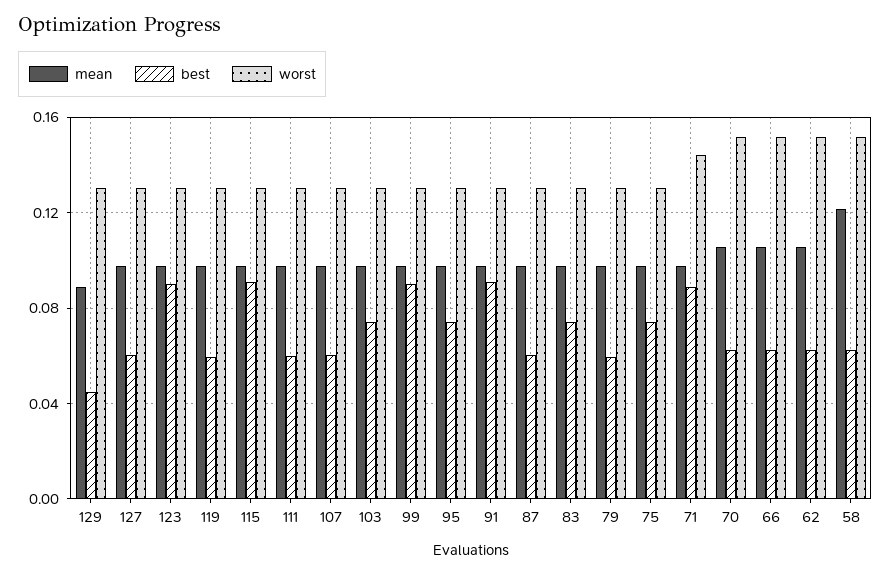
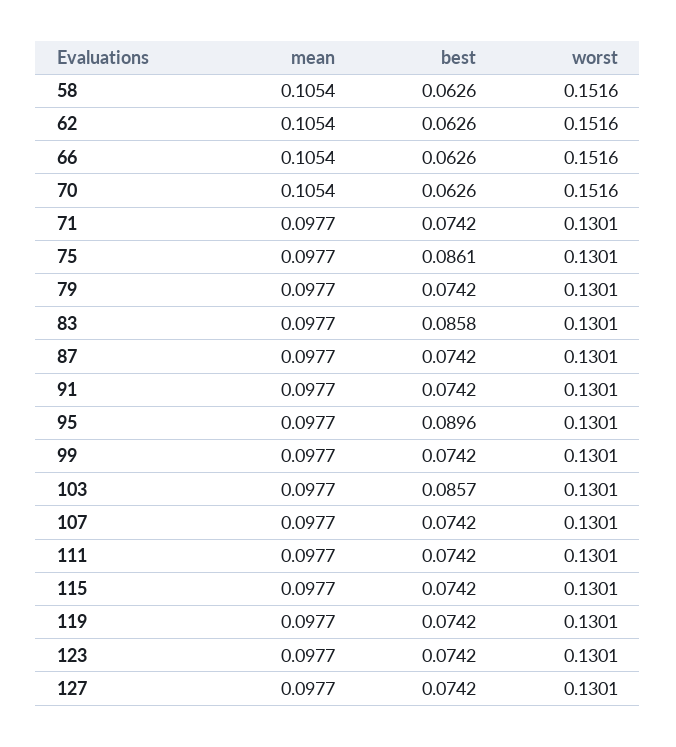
  {
    "mean": {
-     "129": 0.09,
      "127": 0.0977,
      "123": 0.0977,
      "119": 0.0977,
      "115": 0.0977,
      "111": 0.0977,
      "107": 0.0977,
      "103": 0.0977,
      "99": 0.0977,
      "95": 0.0977,
      "91": 0.0977,
      "87": 0.0977,
      "83": 0.0977,
      "79": 0.0977,
      "75": 0.0977,
      "71": 0.0977,
      "70": 0.1054,
      "66": 0.1054,
      "62": 0.1054,
-     "58": 0.12
+     "58": 0.1054
    },
    "best": {
-     "129": 0.045,
-     "127": 0.06,
+     "127": 0.0742,
-     "123": 0.09,
+     "123": 0.0742,
-     "119": 0.06,
+     "119": 0.0742,
-     "115": 0.09,
+     "115": 0.0742,
-     "111": 0.06,
+     "111": 0.0742,
-     "107": 0.06,
+     "107": 0.0742,
-     "103": 0.075,
+     "103": 0.0857,
-     "99": 0.09,
+     "99": 0.0742,
-     "95": 0.075,
+     "95": 0.0896,
-     "91": 0.09,
+     "91": 0.0742,
-     "87": 0.06,
+     "87": 0.0742,
-     "83": 0.075,
+     "83": 0.0858,
-     "79": 0.06,
+     "79": 0.0742,
-     "75": 0.075,
+     "75": 0.0861,
-     "71": 0.09,
+     "71": 0.0742,
      "70": 0.0626,
      "66": 0.0626,
      "62": 0.0626,
      "58": 0.0626
    },
    "worst": {
-     "129": 0.13,
      "127": 0.1301,
      "123": 0.1301,
      "119": 0.1301,
      "115": 0.1301,
      "111": 0.1301,
      "107": 0.1301,
      "103": 0.1301,
      "99": 0.1301,
      "95": 0.1301,
      "91": 0.1301,
      "87": 0.1301,
      "83": 0.1301,
      "79": 0.1301,
      "75": 0.1301,
-     "71": 0.145,
+     "71": 0.1301,
      "70": 0.1516,
      "66": 0.1516,
      "62": 0.1516,
      "58": 0.1516
    }
  }

